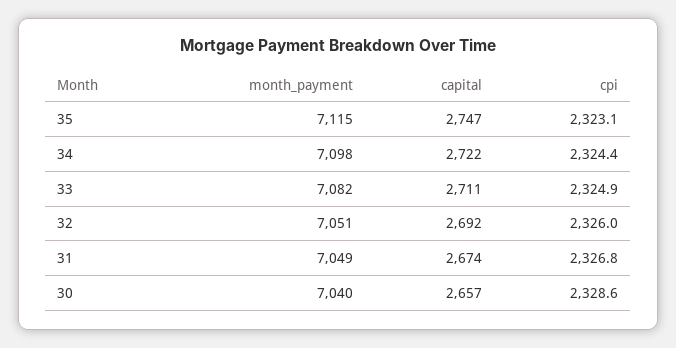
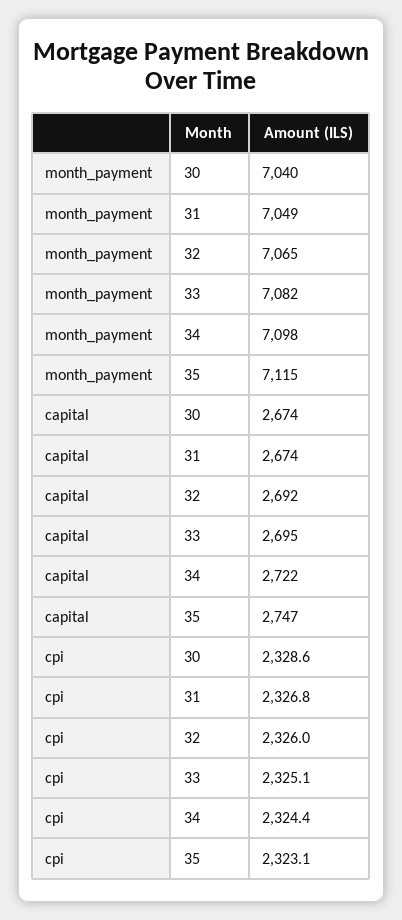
  {
    "month_payment": {
      "35": 7115,
      "34": 7098,
      "33": 7082,
-     "32": 7051,
+     "32": 7065,
      "31": 7049,
      "30": 7040
    },
    "capital": {
      "35": 2747,
      "34": 2722,
-     "33": 2711,
+     "33": 2695,
      "32": 2692,
      "31": 2674,
-     "30": 2657
+     "30": 2674
    },
    "cpi": {
      "35": 2323.1,
      "34": 2324.4,
-     "33": 2324.9,
+     "33": 2325.1,
      "32": 2326,
      "31": 2326.8,
      "30": 2328.6
    }
  }

